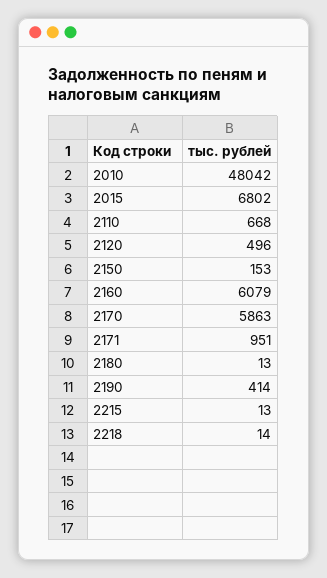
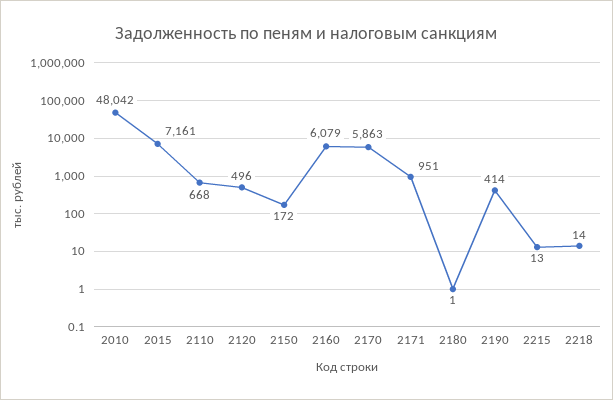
  {
    "2010": 48042,
-   "2015": 6802,
+   "2015": 7161,
    "2110": 668,
    "2120": 496,
-   "2150": 153,
+   "2150": 172,
    "2160": 6079,
    "2170": 5863,
    "2171": 951,
-   "2180": 13,
+   "2180": 1,
    "2190": 414,
    "2215": 13,
    "2218": 14
  }

